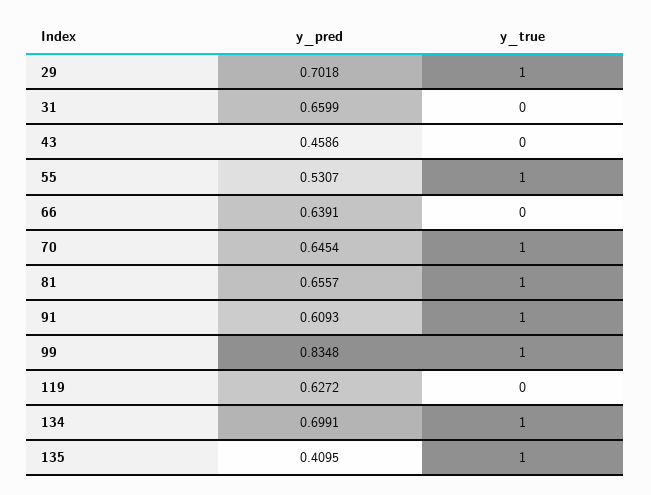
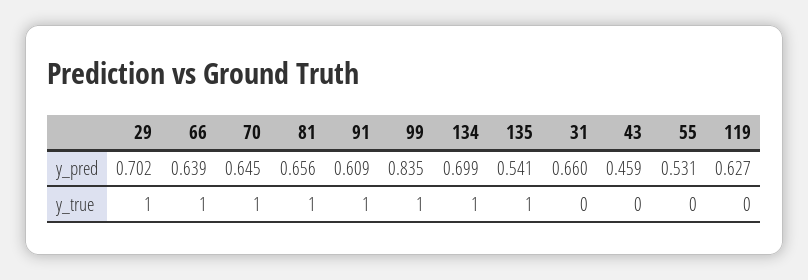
  {
    "y_pred": {
      "29": 0.7018,
      "31": 0.6599,
      "43": 0.4586,
      "55": 0.5307,
      "66": 0.6391,
      "70": 0.6454,
      "81": 0.6557,
      "91": 0.6093,
      "99": 0.8348,
      "119": 0.6272,
      "134": 0.6991,
-     "135": 0.4095
+     "135": 0.541
    },
    "y_true": {
      "29": 1,
      "31": 0,
      "43": 0,
-     "55": 1,
+     "55": 0,
-     "66": 0,
+     "66": 1,
      "70": 1,
      "81": 1,
      "91": 1,
      "99": 1,
      "119": 0,
      "134": 1,
      "135": 1
    }
  }

